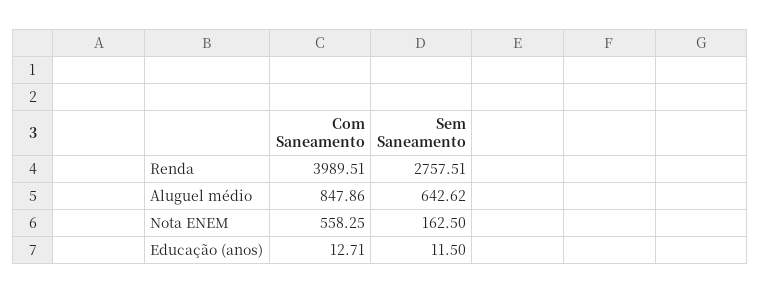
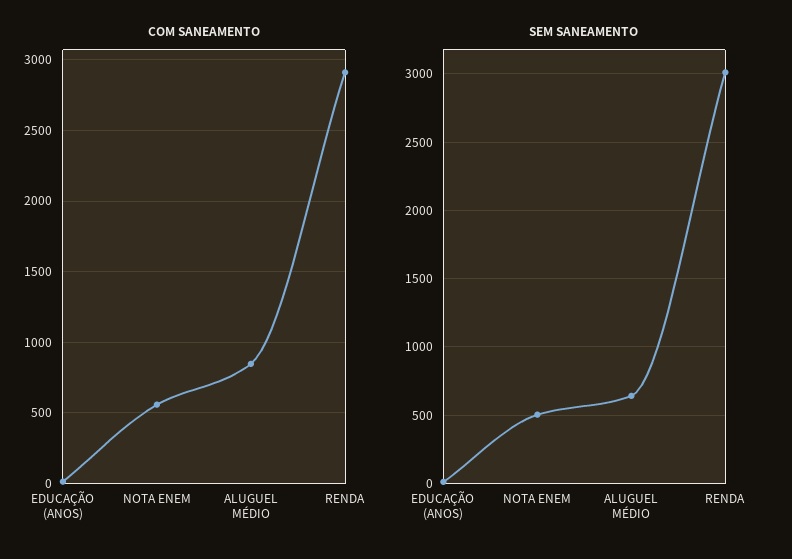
  {
    "Com Saneamento": {
-     "Renda": 3989.51,
+     "Renda": 2900,
      "Aluguel médio": 847.86,
      "Nota ENEM": 558.25,
      "Educação (anos)": 12.71
    },
    "Sem Saneamento": {
-     "Renda": 2757.51,
+     "Renda": 3000,
      "Aluguel médio": 642.62,
-     "Nota ENEM": 162.5,
+     "Nota ENEM": 500,
      "Educação (anos)": 11.5
    }
  }

